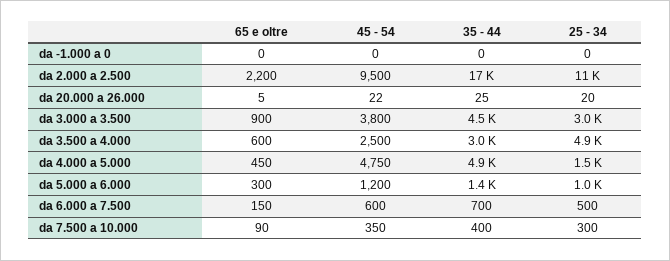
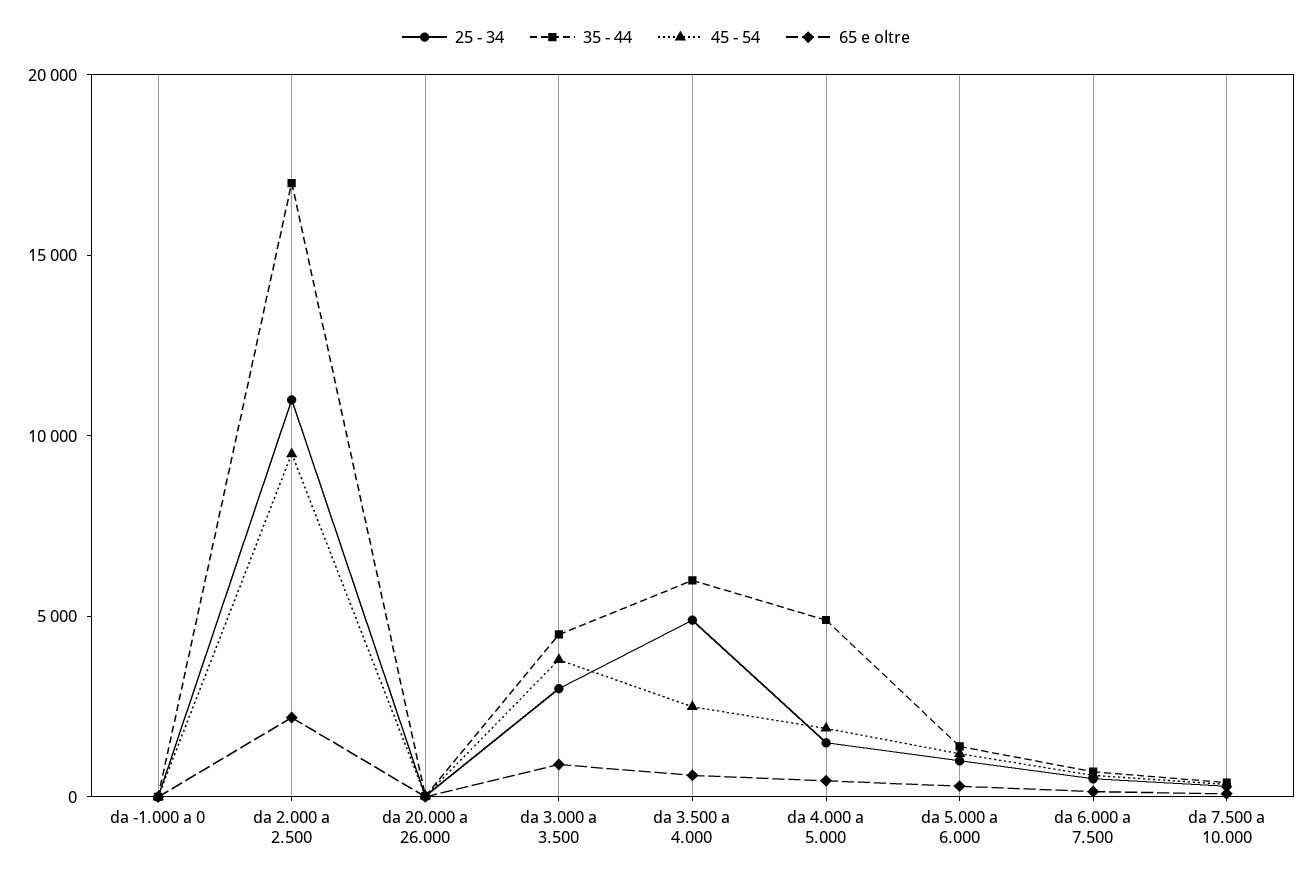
  {
    "65 e oltre": {
      "da -1.000 a 0": 0,
      "da 2.000 a 2.500": 2200,
      "da 20.000 a 26.000": 5,
      "da 3.000 a 3.500": 900,
      "da 3.500 a 4.000": 600,
      "da 4.000 a 5.000": 450,
      "da 5.000 a 6.000": 300,
      "da 6.000 a 7.500": 150,
      "da 7.500 a 10.000": 90
    },
    "45 - 54": {
      "da -1.000 a 0": 0,
      "da 2.000 a 2.500": 9500,
      "da 20.000 a 26.000": 22,
      "da 3.000 a 3.500": 3800,
      "da 3.500 a 4.000": 2500,
-     "da 4.000 a 5.000": 4750,
+     "da 4.000 a 5.000": 2000,
      "da 5.000 a 6.000": 1200,
      "da 6.000 a 7.500": 600,
      "da 7.500 a 10.000": 350
    },
    "35 - 44": {
      "da -1.000 a 0": 0,
      "da 2.000 a 2.500": 17000,
      "da 20.000 a 26.000": 25,
      "da 3.000 a 3.500": 4500,
-     "da 3.500 a 4.000": 3000,
+     "da 3.500 a 4.000": 6000,
      "da 4.000 a 5.000": 4900,
      "da 5.000 a 6.000": 1400,
      "da 6.000 a 7.500": 700,
      "da 7.500 a 10.000": 400
    },
    "25 - 34": {
      "da -1.000 a 0": 0,
      "da 2.000 a 2.500": 11000,
      "da 20.000 a 26.000": 20,
      "da 3.000 a 3.500": 3000,
      "da 3.500 a 4.000": 4900,
      "da 4.000 a 5.000": 1500,
      "da 5.000 a 6.000": 1000,
      "da 6.000 a 7.500": 500,
      "da 7.500 a 10.000": 300
    }
  }

